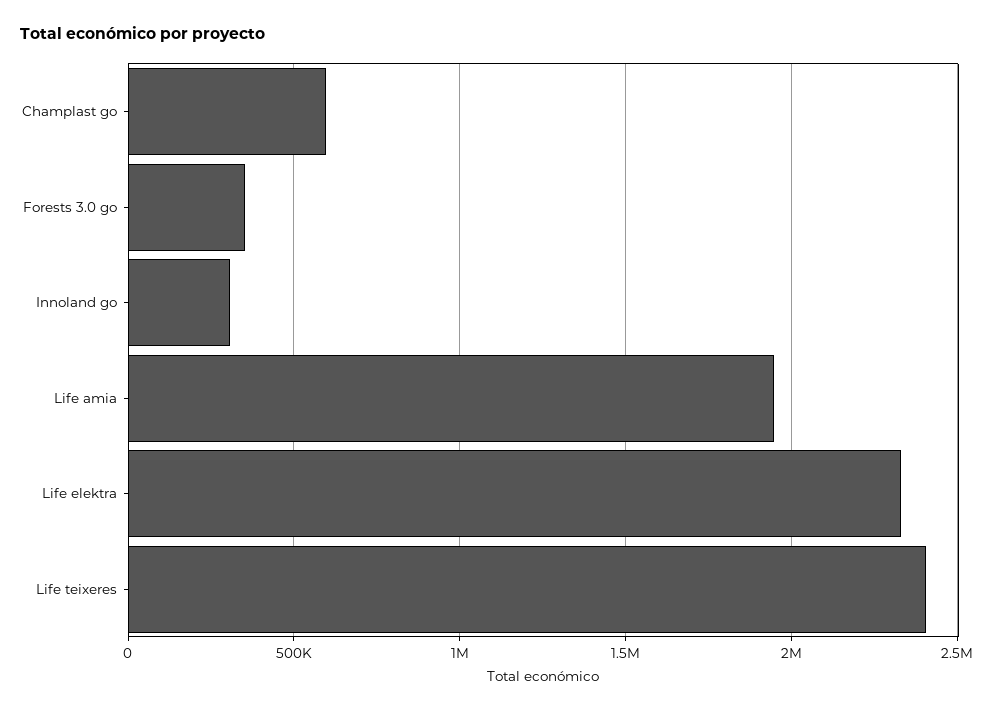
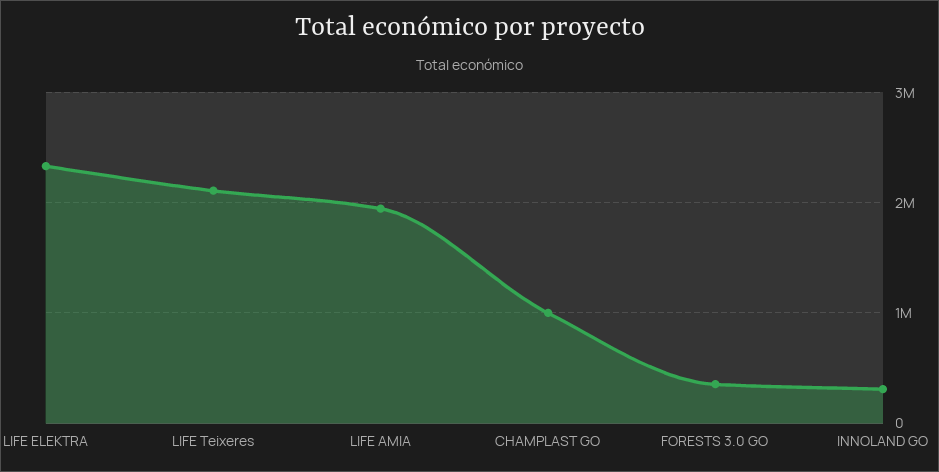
  {
-   "Champlast go": 600000,
+   "Champlast go": 1000000,
    "Forests 3.0 go": 350000,
    "Innoland go": 300000,
    "Life amia": 1950000,
    "Life elektra": 2350000,
-   "Life teixeres": 2400000
+   "Life teixeres": 2100000
  }

